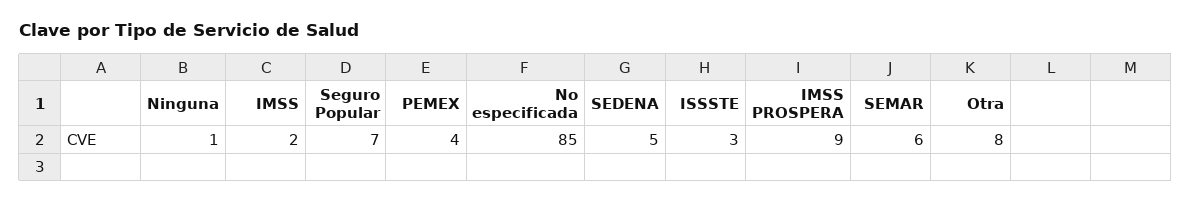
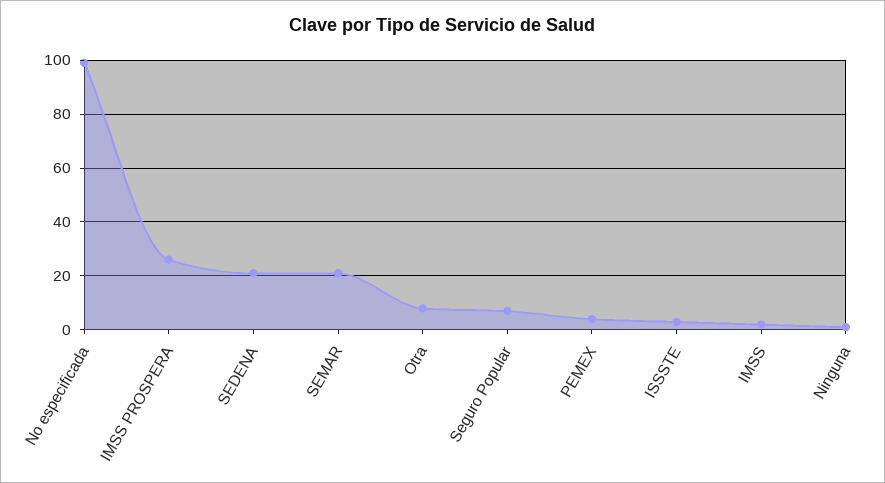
  {
    "Ninguna": 1,
    "IMSS": 2,
    "Seguro Popular": 7,
    "PEMEX": 4,
-   "No especificada": 85,
+   "No especificada": 100,
-   "SEDENA": 5,
+   "SEDENA": 20,
    "ISSSTE": 3,
-   "IMSS PROSPERA": 9,
+   "IMSS PROSPERA": 25,
-   "SEMAR": 6,
+   "SEMAR": 20,
    "Otra": 8
  }

